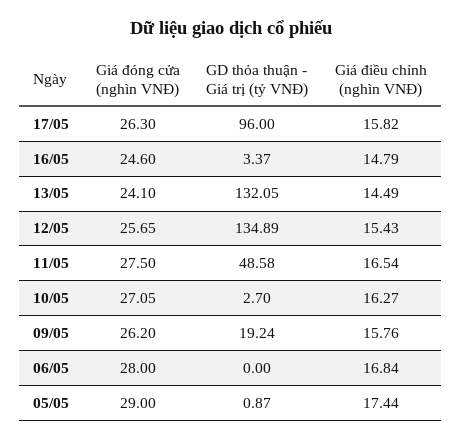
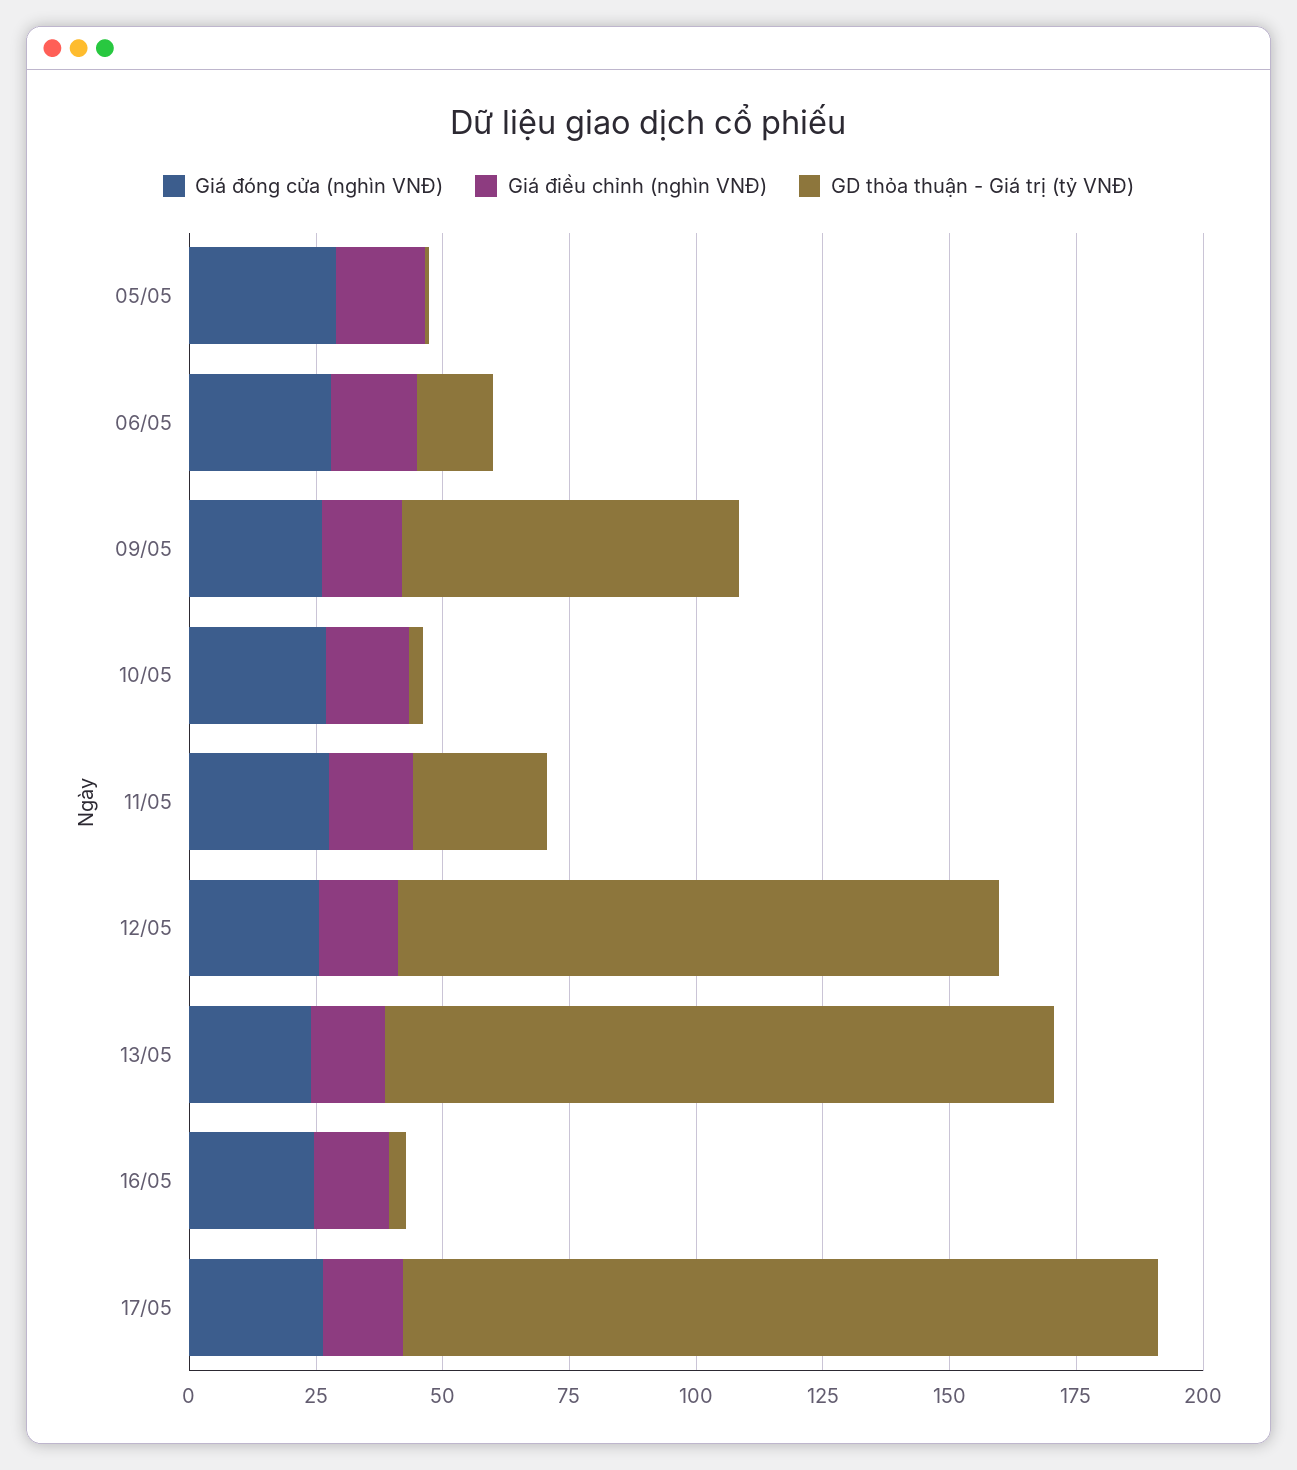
  {
    "Giá đóng cửa (nghìn VNĐ)": {
      "17/05": 26.3,
      "16/05": 24.6,
      "13/05": 24.1,
      "12/05": 25.65,
      "11/05": 27.5,
      "10/05": 27.05,
      "09/05": 26.2,
      "06/05": 28,
      "05/05": 29
    },
    "GD thỏa thuận - Giá trị (tỷ VNĐ)": {
-     "17/05": 96,
+     "17/05": 150,
      "16/05": 3.37,
      "13/05": 132.05,
-     "12/05": 134.89,
+     "12/05": 120,
-     "11/05": 48.58,
+     "11/05": 25,
      "10/05": 2.7,
-     "09/05": 19.24,
+     "09/05": 65,
-     "06/05": 0,
+     "06/05": 15,
      "05/05": 0.87
    },
    "Giá điều chỉnh (nghìn VNĐ)": {
      "17/05": 15.82,
      "16/05": 14.79,
      "13/05": 14.49,
      "12/05": 15.43,
      "11/05": 16.54,
      "10/05": 16.27,
      "09/05": 15.76,
      "06/05": 16.84,
      "05/05": 17.44
    }
  }

